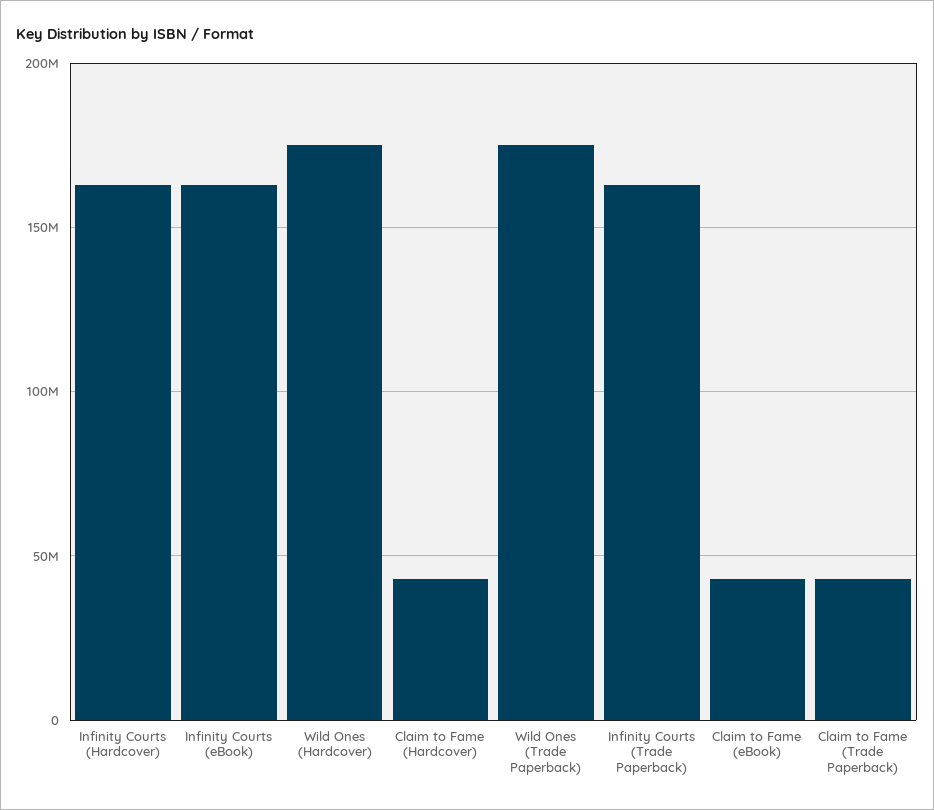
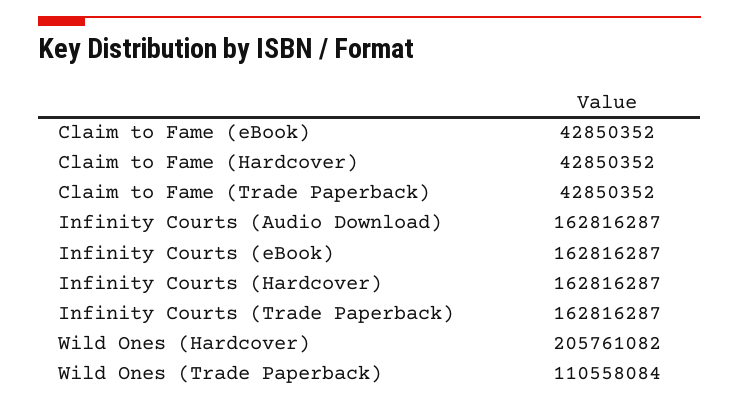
  {
    "Infinity Courts (Hardcover)": 162816287,
    "Infinity Courts (eBook)": 162816287,
-   "Wild Ones (Hardcover)": 175000000,
+   "Wild Ones (Hardcover)": 205761082,
    "Claim to Fame (Hardcover)": 42850352,
-   "Wild Ones (Trade Paperback)": 175000000,
+   "Wild Ones (Trade Paperback)": 110558084,
    "Infinity Courts (Trade Paperback)": 162816287,
    "Claim to Fame (eBook)": 42850352,
-   "Claim to Fame (Trade Paperback)": 42850352
+   "Claim to Fame (Trade Paperback)": 42850352,
+   "Infinity Courts (Audio Download)": 162816287
  }

